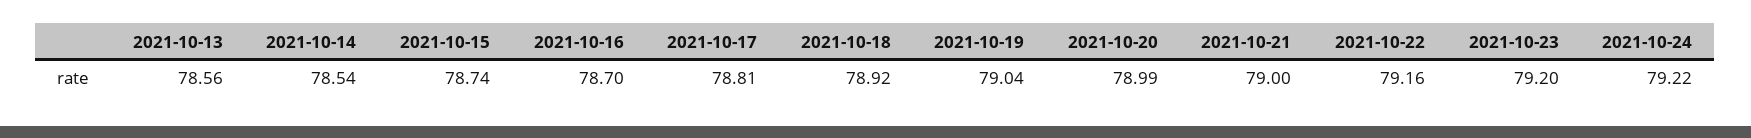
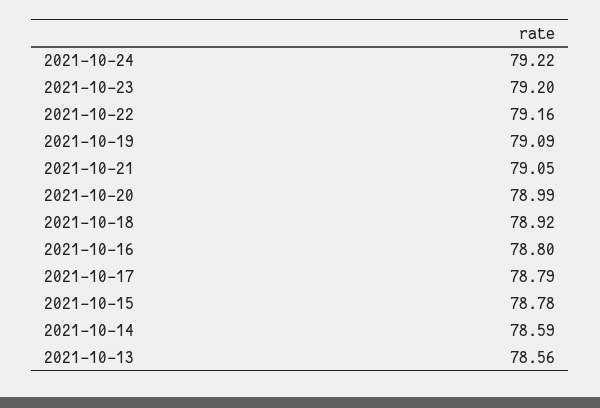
  {
    "2021-10-13": 78.56,
-   "2021-10-14": 78.54,
+   "2021-10-14": 78.59,
-   "2021-10-15": 78.74,
+   "2021-10-15": 78.78,
-   "2021-10-16": 78.7,
+   "2021-10-16": 78.8,
-   "2021-10-17": 78.81,
+   "2021-10-17": 78.79,
    "2021-10-18": 78.92,
-   "2021-10-19": 79.04,
+   "2021-10-19": 79.09,
    "2021-10-20": 78.99,
-   "2021-10-21": 79,
+   "2021-10-21": 79.05,
    "2021-10-22": 79.16,
    "2021-10-23": 79.2,
    "2021-10-24": 79.22
  }

